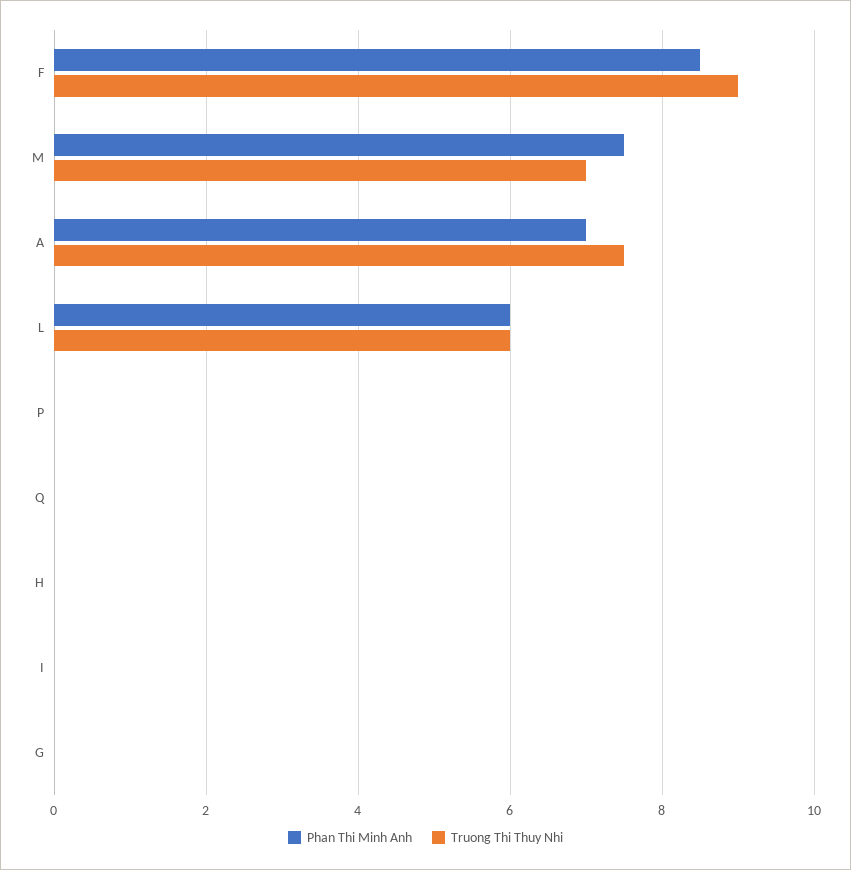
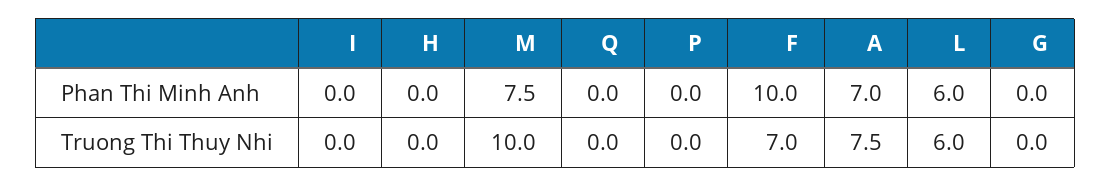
  {
    "Phan Thi Minh Anh": {
-     "F": 8.5,
+     "F": 10,
      "M": 7.5,
      "A": 7,
      "L": 6,
      "P": 0,
      "Q": 0,
      "H": 0,
      "I": 0,
      "G": 0
    },
    "Truong Thi Thuy Nhi": {
-     "F": 9,
+     "F": 7,
-     "M": 7,
+     "M": 10,
      "A": 7.5,
      "L": 6,
      "P": 0,
      "Q": 0,
      "H": 0,
      "I": 0,
      "G": 0
    }
  }

